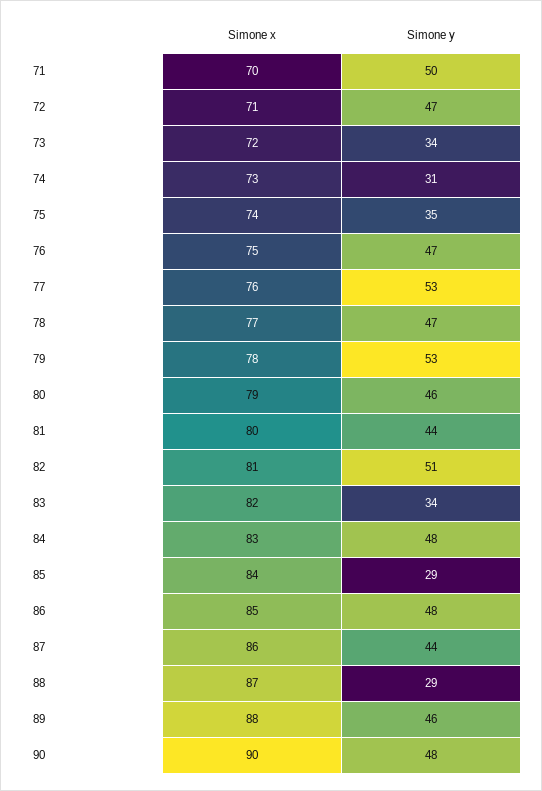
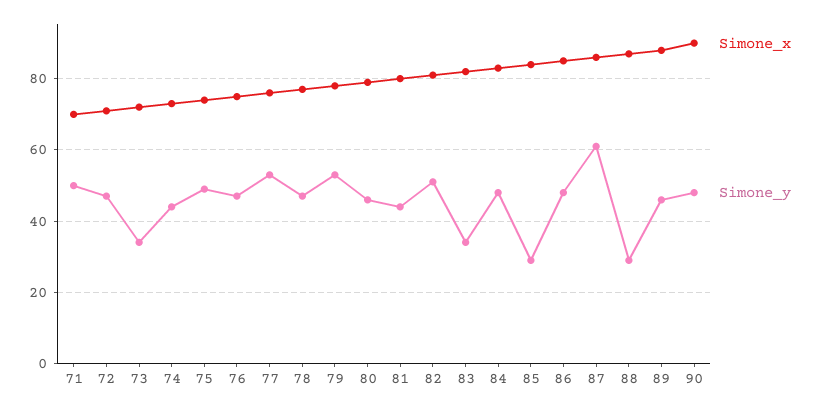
  {
    "Simone x": {
      "71": 70,
      "72": 71,
      "73": 72,
      "74": 73,
      "75": 74,
      "76": 75,
      "77": 76,
      "78": 77,
      "79": 78,
      "80": 79,
      "81": 80,
      "82": 81,
      "83": 82,
      "84": 83,
      "85": 84,
      "86": 85,
      "87": 86,
      "88": 87,
      "89": 88,
      "90": 90
    },
    "Simone y": {
      "71": 50,
      "72": 47,
      "73": 34,
-     "74": 31,
+     "74": 45,
-     "75": 35,
+     "75": 50,
      "76": 47,
      "77": 53,
      "78": 47,
      "79": 53,
      "80": 46,
      "81": 44,
      "82": 51,
      "83": 34,
      "84": 48,
      "85": 29,
      "86": 48,
-     "87": 44,
+     "87": 60,
      "88": 29,
      "89": 46,
      "90": 48
    }
  }

